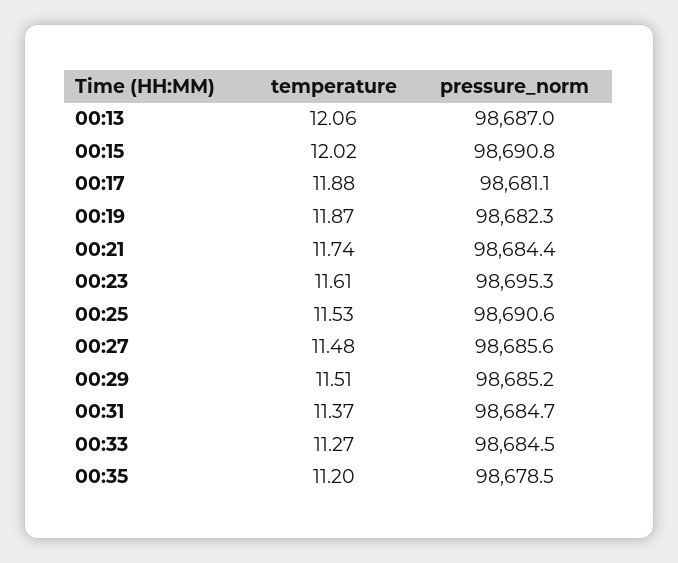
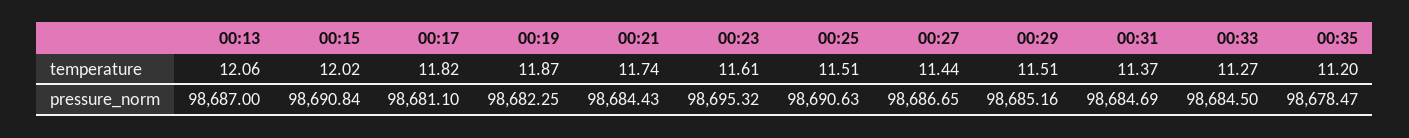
  {
    "temperature": {
      "00:13": 12.06,
      "00:15": 12.02,
-     "00:17": 11.88,
+     "00:17": 11.82,
      "00:19": 11.87,
      "00:21": 11.74,
      "00:23": 11.61,
-     "00:25": 11.53,
+     "00:25": 11.51,
-     "00:27": 11.48,
+     "00:27": 11.44,
      "00:29": 11.51,
      "00:31": 11.37,
      "00:33": 11.27,
      "00:35": 11.2
    },
    "pressure_norm": {
      "00:13": 98687,
      "00:15": 98690.84,
      "00:17": 98681.1,
      "00:19": 98682.25,
      "00:21": 98684.43,
      "00:23": 98695.32,
      "00:25": 98690.63,
-     "00:27": 98685.6,
+     "00:27": 98686.65,
      "00:29": 98685.16,
      "00:31": 98684.69,
      "00:33": 98684.5,
      "00:35": 98678.47
    }
  }

